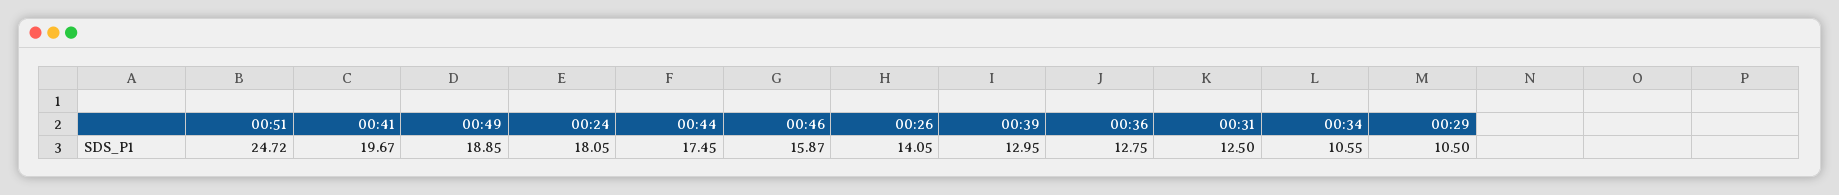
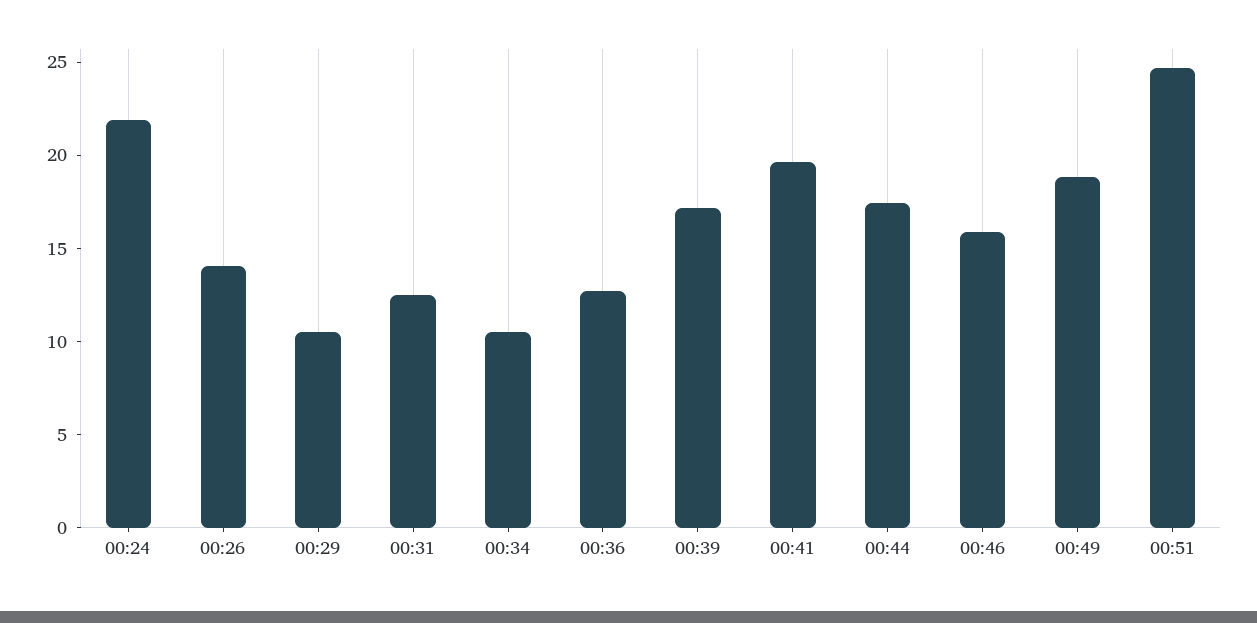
  {
    "00:51": 24.72,
    "00:41": 19.67,
    "00:49": 18.85,
-   "00:24": 18.05,
+   "00:24": 22,
    "00:44": 17.45,
    "00:46": 15.87,
    "00:26": 14.05,
-   "00:39": 12.95,
+   "00:39": 17,
    "00:36": 12.75,
    "00:31": 12.5,
    "00:34": 10.55,
    "00:29": 10.5
  }

